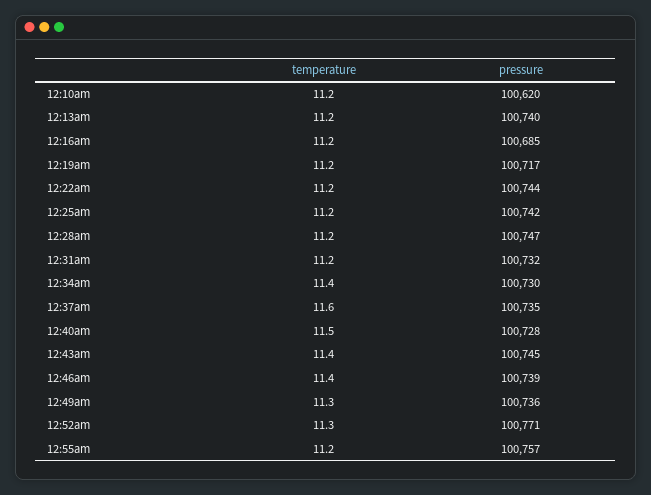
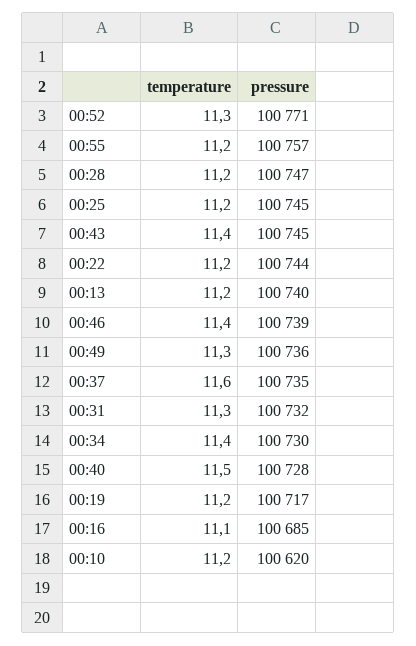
  {
    "temperature": {
      "12:10am": 11.2,
      "12:13am": 11.2,
-     "12:16am": 11.2,
+     "12:16am": 11.1,
      "12:19am": 11.2,
      "12:22am": 11.2,
      "12:25am": 11.2,
      "12:28am": 11.2,
-     "12:31am": 11.2,
+     "12:31am": 11.3,
      "12:34am": 11.4,
      "12:37am": 11.6,
      "12:40am": 11.5,
      "12:43am": 11.4,
      "12:46am": 11.4,
      "12:49am": 11.3,
      "12:52am": 11.3,
      "12:55am": 11.2
    },
    "pressure": {
      "12:10am": 100620,
      "12:13am": 100740,
      "12:16am": 100685,
      "12:19am": 100717,
      "12:22am": 100744,
-     "12:25am": 100742,
+     "12:25am": 100745,
      "12:28am": 100747,
      "12:31am": 100732,
      "12:34am": 100730,
      "12:37am": 100735,
      "12:40am": 100728,
      "12:43am": 100745,
      "12:46am": 100739,
      "12:49am": 100736,
      "12:52am": 100771,
      "12:55am": 100757
    }
  }

